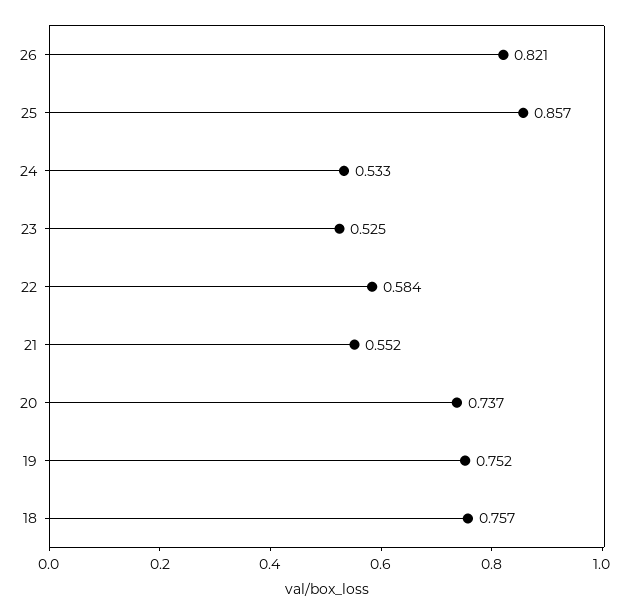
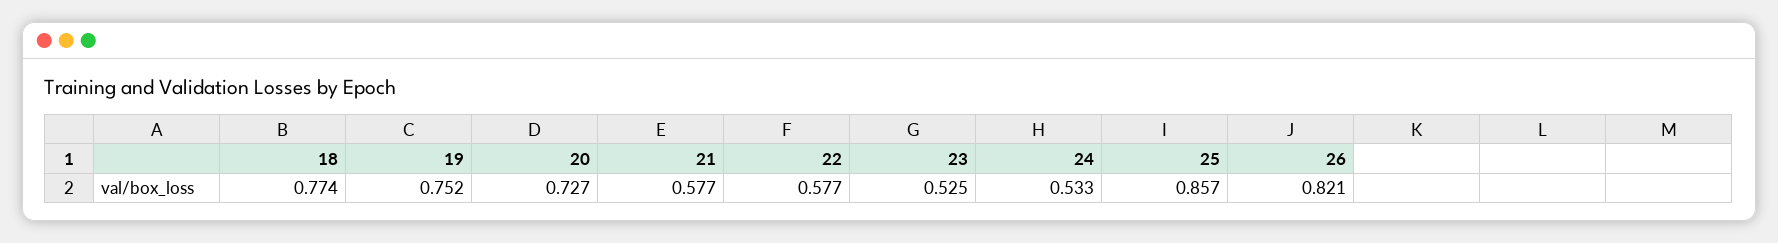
  {
    "26": 0.821,
    "25": 0.857,
    "24": 0.533,
    "23": 0.525,
-   "22": 0.584,
+   "22": 0.577,
-   "21": 0.552,
+   "21": 0.577,
-   "20": 0.737,
+   "20": 0.727,
    "19": 0.752,
-   "18": 0.757
+   "18": 0.774
  }

